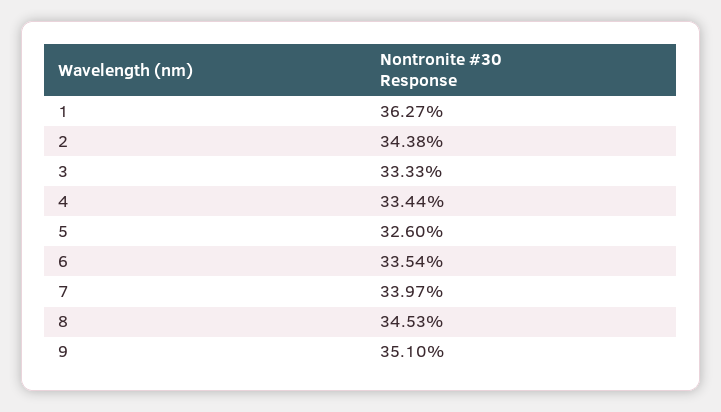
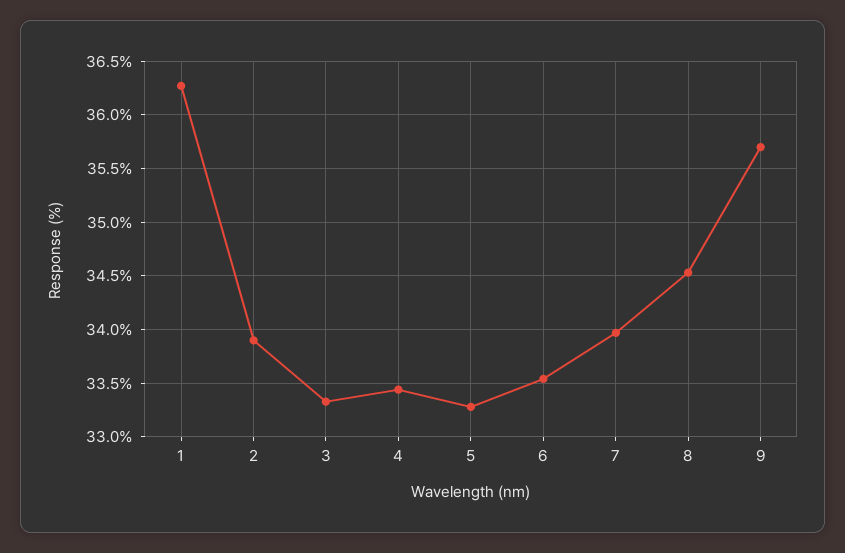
  {
    "1": 36.27,
-   "2": 34.38,
+   "2": 33.9,
    "3": 33.33,
    "4": 33.44,
-   "5": 32.6,
+   "5": 33.3,
    "6": 33.54,
    "7": 33.97,
    "8": 34.53,
-   "9": 35.1
+   "9": 35.7
  }

